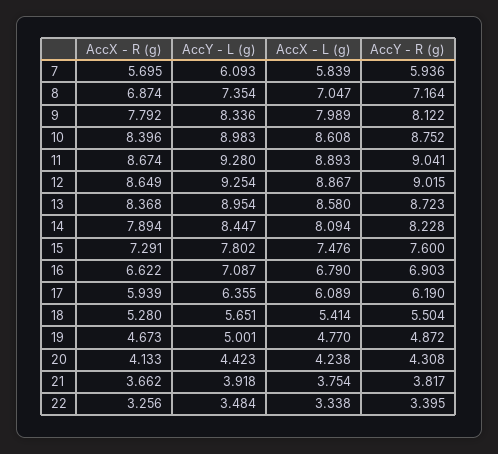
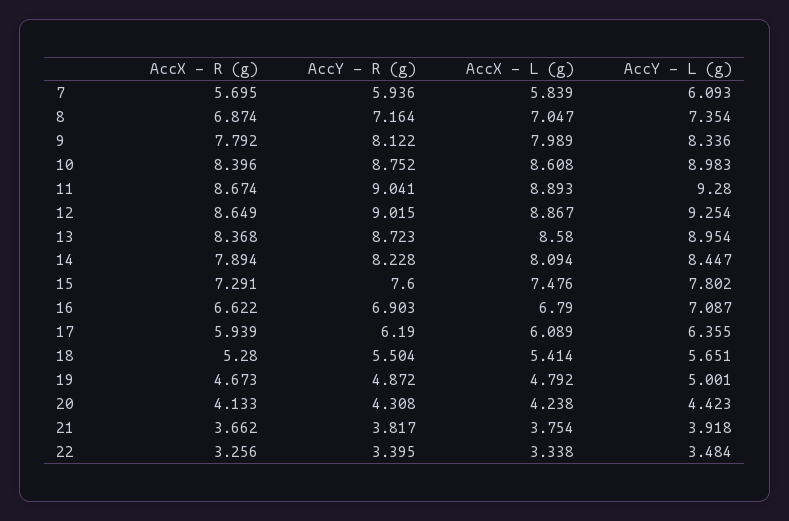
  {
    "AccX - R (g)": {
      "7": 5.695,
      "8": 6.874,
      "9": 7.792,
      "10": 8.396,
      "11": 8.674,
      "12": 8.649,
      "13": 8.368,
      "14": 7.894,
      "15": 7.291,
      "16": 6.622,
      "17": 5.939,
      "18": 5.28,
      "19": 4.673,
      "20": 4.133,
      "21": 3.662,
      "22": 3.256
    },
    "AccY - L (g)": {
      "7": 6.093,
      "8": 7.354,
      "9": 8.336,
      "10": 8.983,
      "11": 9.28,
      "12": 9.254,
      "13": 8.954,
      "14": 8.447,
      "15": 7.802,
      "16": 7.087,
      "17": 6.355,
      "18": 5.651,
      "19": 5.001,
      "20": 4.423,
      "21": 3.918,
      "22": 3.484
    },
    "AccX - L (g)": {
      "7": 5.839,
      "8": 7.047,
      "9": 7.989,
      "10": 8.608,
      "11": 8.893,
      "12": 8.867,
      "13": 8.58,
      "14": 8.094,
      "15": 7.476,
      "16": 6.79,
      "17": 6.089,
      "18": 5.414,
-     "19": 4.77,
+     "19": 4.792,
      "20": 4.238,
      "21": 3.754,
      "22": 3.338
    },
    "AccY - R (g)": {
      "7": 5.936,
      "8": 7.164,
      "9": 8.122,
      "10": 8.752,
      "11": 9.041,
      "12": 9.015,
      "13": 8.723,
      "14": 8.228,
      "15": 7.6,
      "16": 6.903,
      "17": 6.19,
      "18": 5.504,
      "19": 4.872,
      "20": 4.308,
      "21": 3.817,
      "22": 3.395
    }
  }

